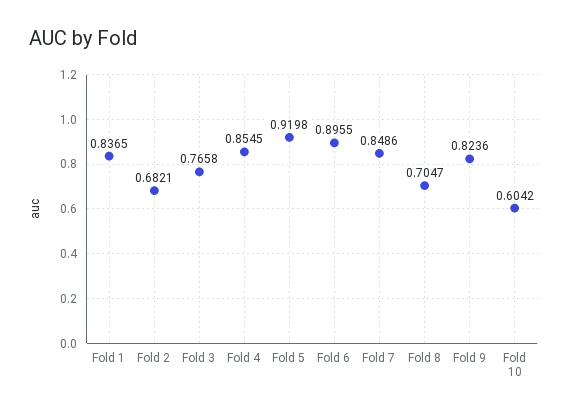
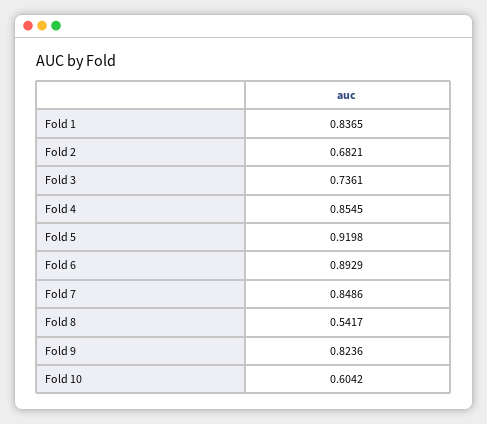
  {
    "Fold 1": 0.8365,
    "Fold 2": 0.6821,
-   "Fold 3": 0.7658,
+   "Fold 3": 0.7361,
    "Fold 4": 0.8545,
    "Fold 5": 0.9198,
-   "Fold 6": 0.8955,
+   "Fold 6": 0.8929,
    "Fold 7": 0.8486,
-   "Fold 8": 0.7047,
+   "Fold 8": 0.5417,
    "Fold 9": 0.8236,
    "Fold 10": 0.6042
  }

